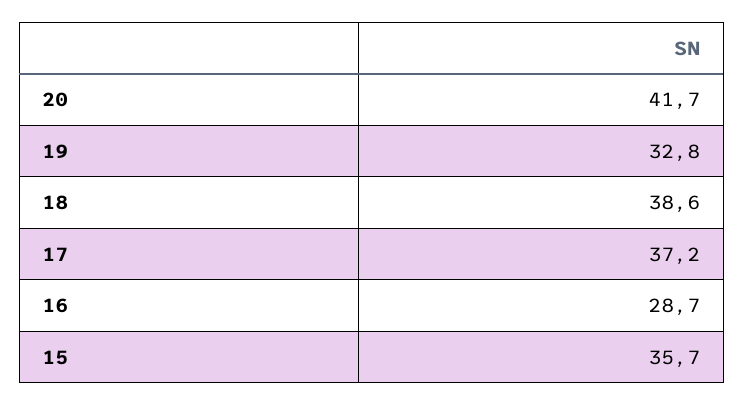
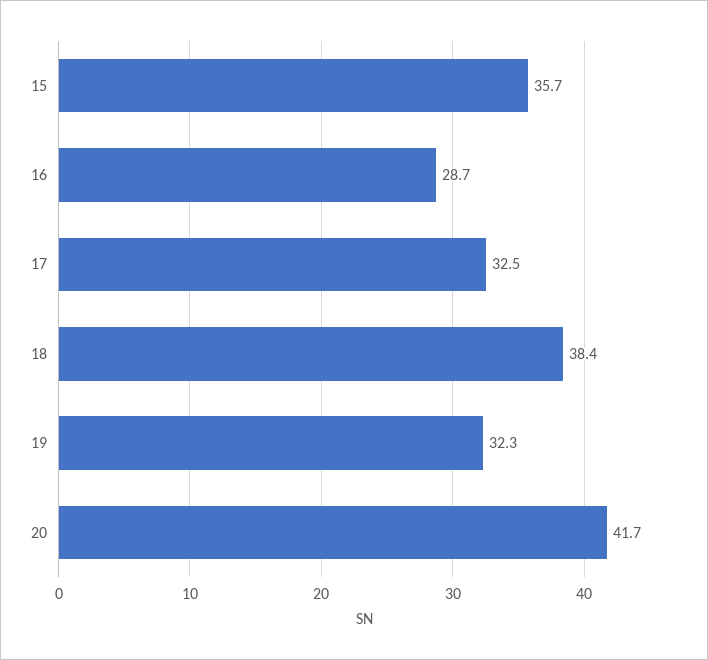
  {
    "20": 41.7,
-   "19": 32.8,
+   "19": 32.3,
-   "18": 38.6,
+   "18": 38.4,
-   "17": 37.2,
+   "17": 32.5,
    "16": 28.7,
    "15": 35.7
  }

